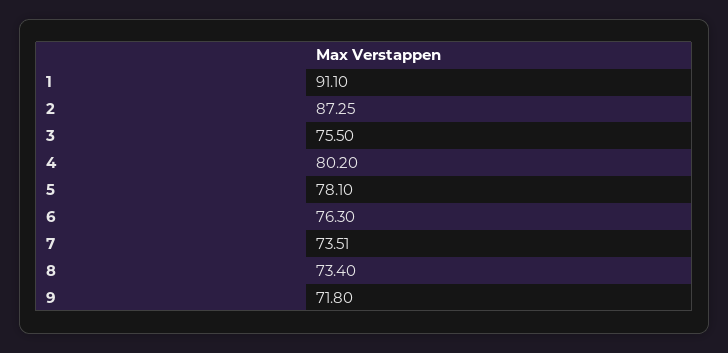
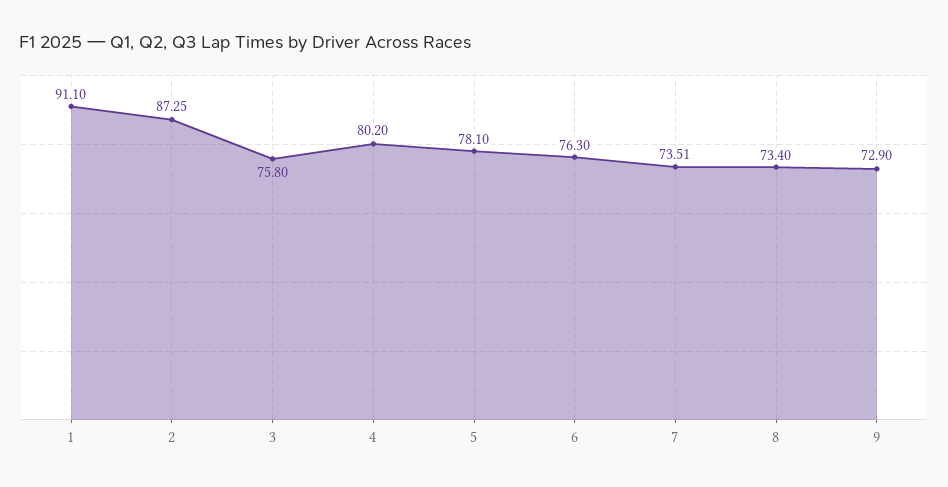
  {
    "1": 91.1,
    "2": 87.25,
-   "3": 75.5,
+   "3": 75.8,
    "4": 80.2,
    "5": 78.1,
    "6": 76.3,
    "7": 73.51,
    "8": 73.4,
-   "9": 71.8
+   "9": 72.9
  }

